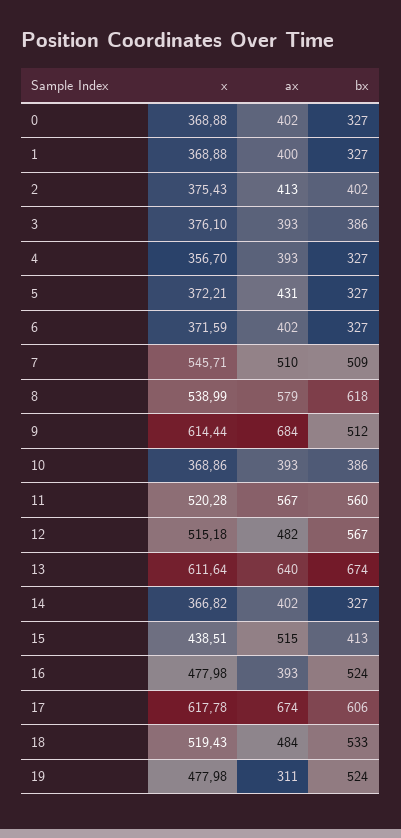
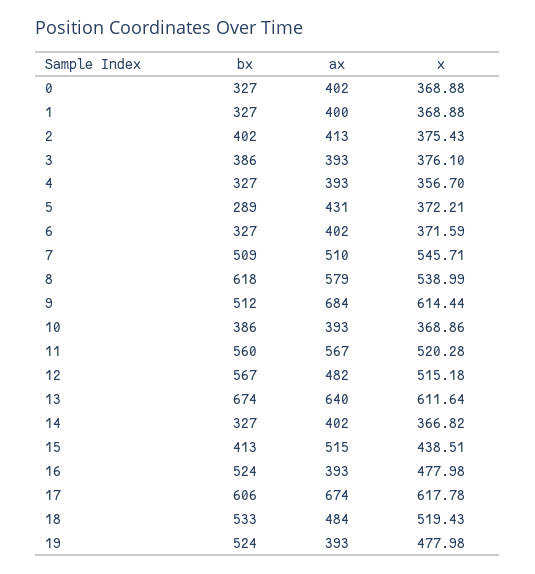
  {
    "x": {
      "0": 368.88,
      "1": 368.88,
      "2": 375.43,
      "3": 376.1,
      "4": 356.7,
      "5": 372.21,
      "6": 371.59,
      "7": 545.71,
      "8": 538.99,
      "9": 614.44,
      "10": 368.86,
      "11": 520.28,
      "12": 515.18,
      "13": 611.64,
      "14": 366.82,
      "15": 438.51,
      "16": 477.98,
      "17": 617.78,
      "18": 519.43,
      "19": 477.98
    },
    "ax": {
      "0": 402,
      "1": 400,
      "2": 413,
      "3": 393,
      "4": 393,
      "5": 431,
      "6": 402,
      "7": 510,
      "8": 579,
      "9": 684,
      "10": 393,
      "11": 567,
      "12": 482,
      "13": 640,
      "14": 402,
      "15": 515,
      "16": 393,
      "17": 674,
      "18": 484,
-     "19": 311
+     "19": 393
    },
    "bx": {
      "0": 327,
      "1": 327,
      "2": 402,
      "3": 386,
      "4": 327,
-     "5": 327,
+     "5": 289,
      "6": 327,
      "7": 509,
      "8": 618,
      "9": 512,
      "10": 386,
      "11": 560,
      "12": 567,
      "13": 674,
      "14": 327,
      "15": 413,
      "16": 524,
      "17": 606,
      "18": 533,
      "19": 524
    }
  }

